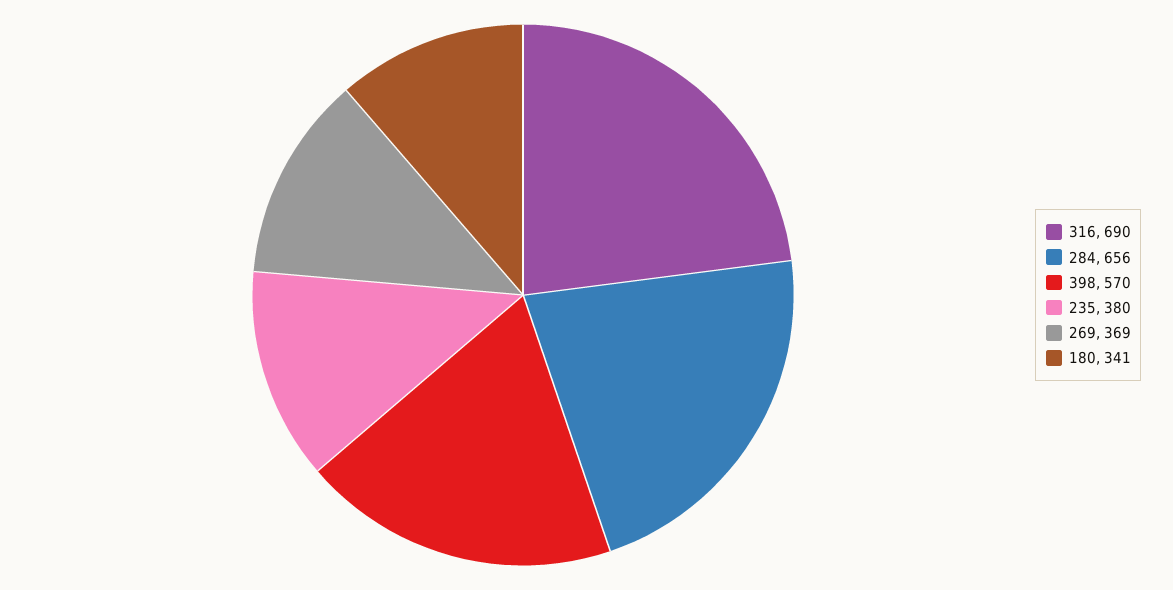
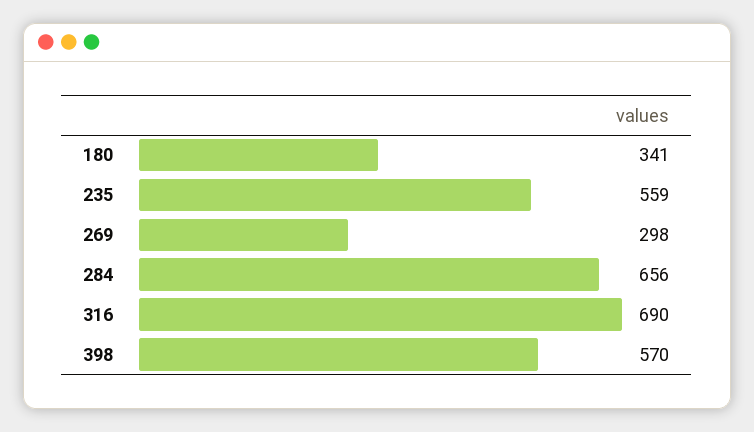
  {
    "316": 690,
    "284": 656,
    "398": 570,
-   "235": 380,
+   "235": 559,
-   "269": 369,
+   "269": 298,
    "180": 341
  }

